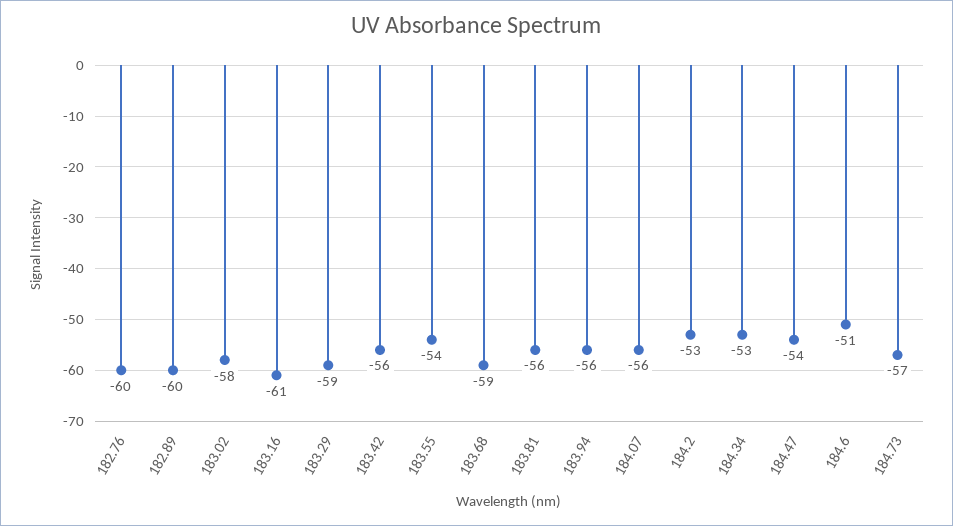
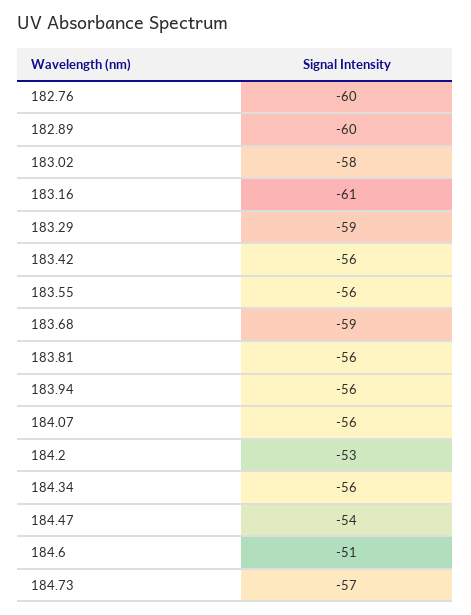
  {
    "182.76": -60,
    "182.89": -60,
    "183.02": -58,
    "183.16": -61,
    "183.29": -59,
    "183.42": -56,
-   "183.55": -54,
+   "183.55": -56,
    "183.68": -59,
    "183.81": -56,
    "183.94": -56,
    "184.07": -56,
    "184.2": -53,
-   "184.34": -53,
+   "184.34": -56,
    "184.47": -54,
    "184.6": -51,
    "184.73": -57
  }

